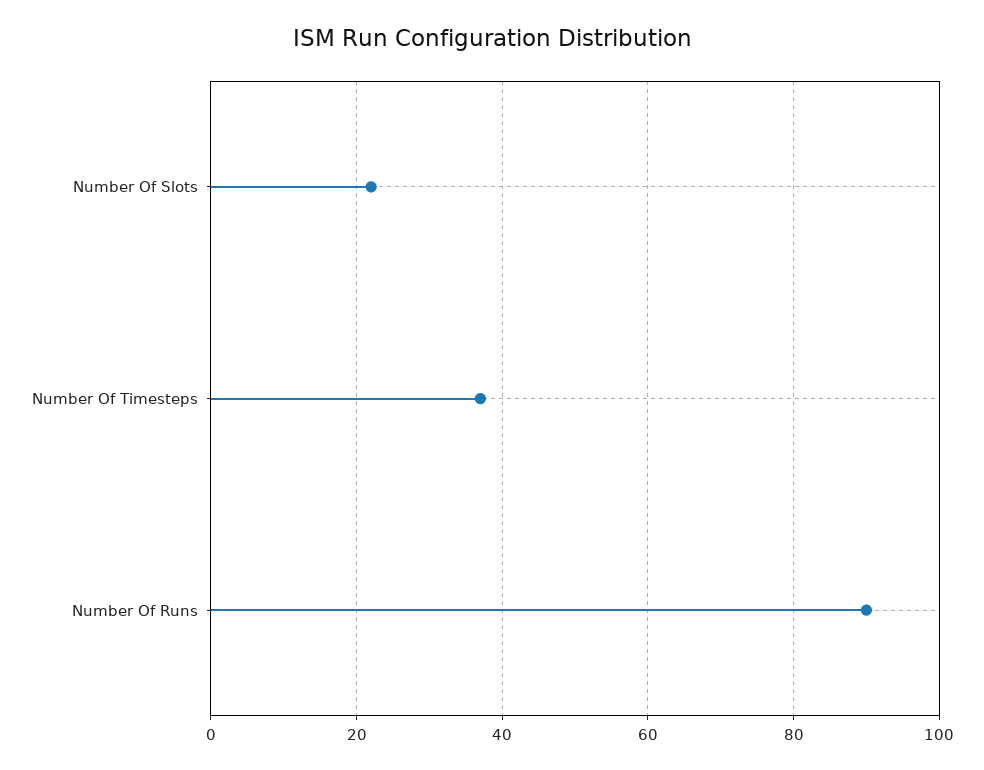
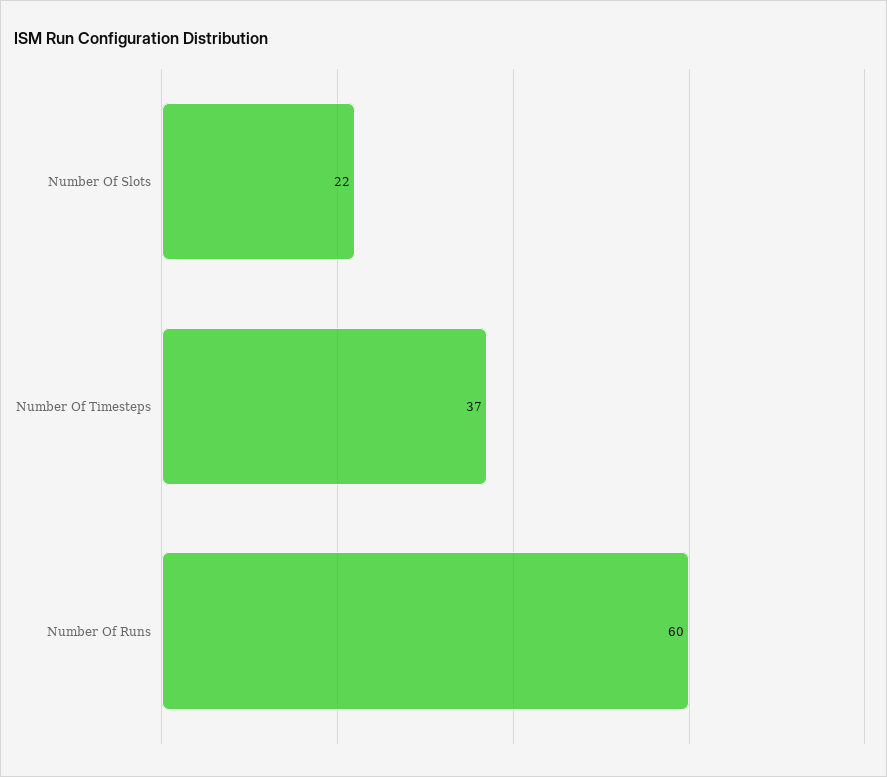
  {
    "Number Of Slots": 22,
    "Number Of Timesteps": 37,
-   "Number Of Runs": 90
+   "Number Of Runs": 60
  }

